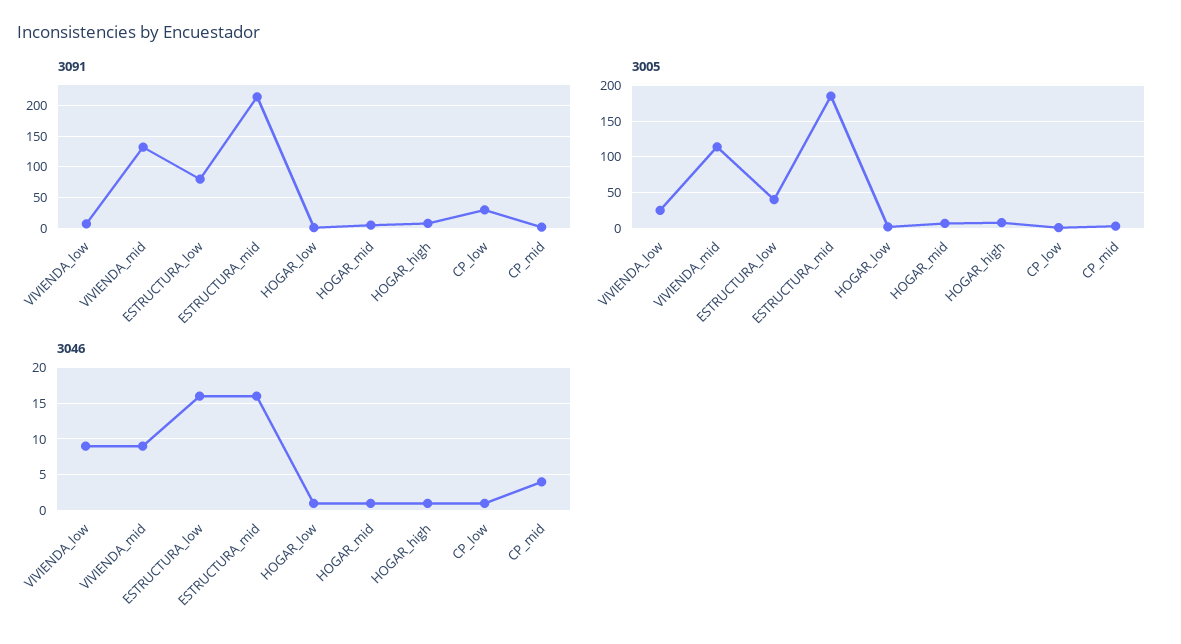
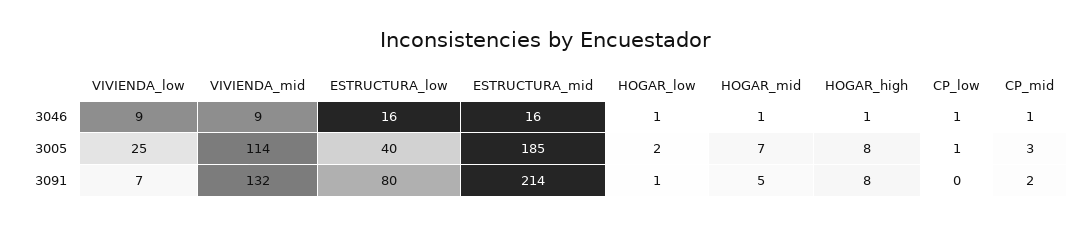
  {
    "3091": {
      "VIVIENDA_low": 7,
      "VIVIENDA_mid": 132,
      "ESTRUCTURA_low": 80,
      "ESTRUCTURA_mid": 214,
      "HOGAR_low": 1,
      "HOGAR_mid": 5,
      "HOGAR_high": 8,
-     "CP_low": 30,
+     "CP_low": 0,
      "CP_mid": 2
    },
    "3005": {
      "VIVIENDA_low": 25,
      "VIVIENDA_mid": 114,
      "ESTRUCTURA_low": 40,
      "ESTRUCTURA_mid": 185,
      "HOGAR_low": 2,
      "HOGAR_mid": 7,
      "HOGAR_high": 8,
      "CP_low": 1,
      "CP_mid": 3
    },
    "3046": {
      "VIVIENDA_low": 9,
      "VIVIENDA_mid": 9,
      "ESTRUCTURA_low": 16,
      "ESTRUCTURA_mid": 16,
      "HOGAR_low": 1,
      "HOGAR_mid": 1,
      "HOGAR_high": 1,
      "CP_low": 1,
-     "CP_mid": 4
+     "CP_mid": 1
    }
  }

